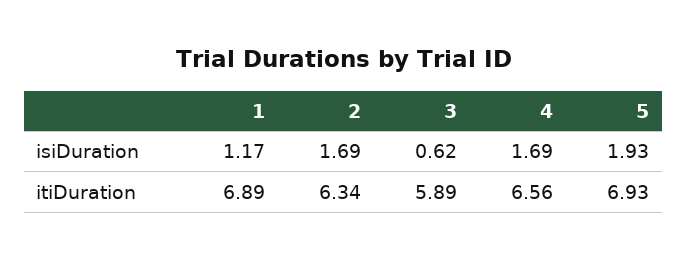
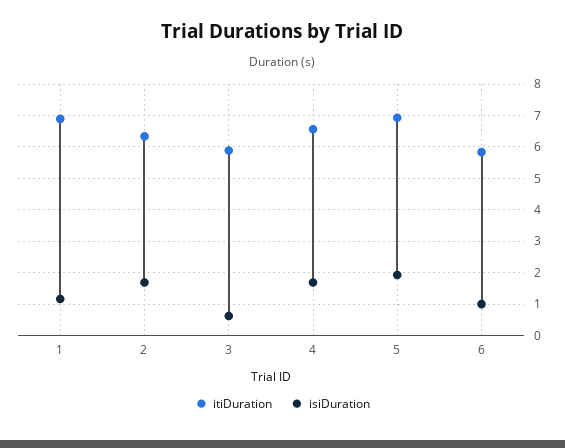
  {
    "isiDuration": {
      "1": 1.17,
      "2": 1.69,
      "3": 0.62,
      "4": 1.69,
-     "5": 1.93
+     "5": 1.93,
+     "6": 1
    },
    "itiDuration": {
      "1": 6.89,
      "2": 6.34,
      "3": 5.89,
      "4": 6.56,
-     "5": 6.93
+     "5": 6.93,
+     "6": 5.8
    }
  }

